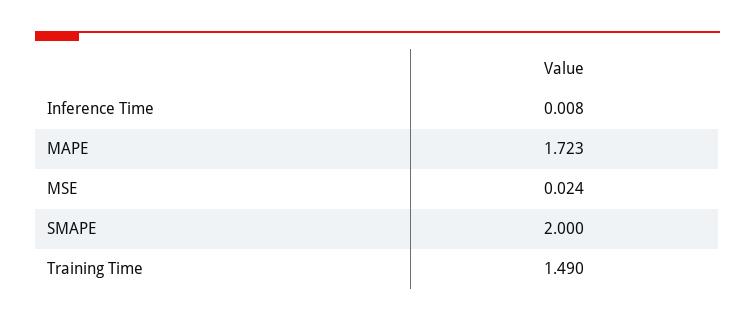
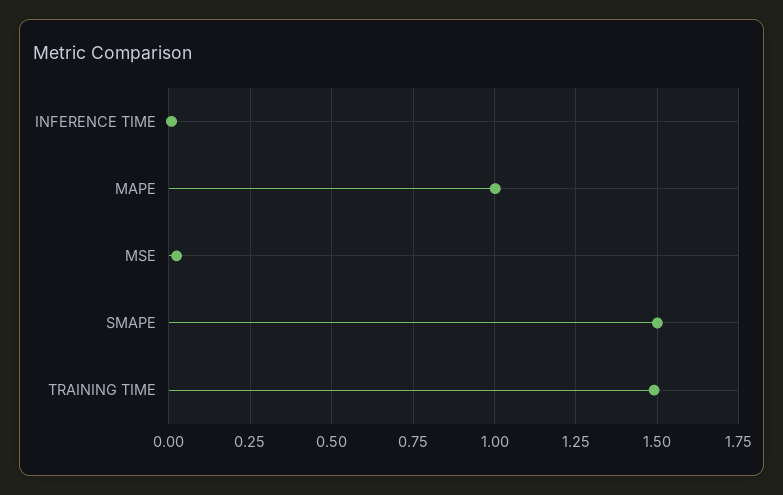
  {
    "Inference Time": 0.008,
-   "MAPE": 1.723,
+   "MAPE": 1,
    "MSE": 0.024,
-   "SMAPE": 2,
+   "SMAPE": 1.5,
    "Training Time": 1.49
  }

